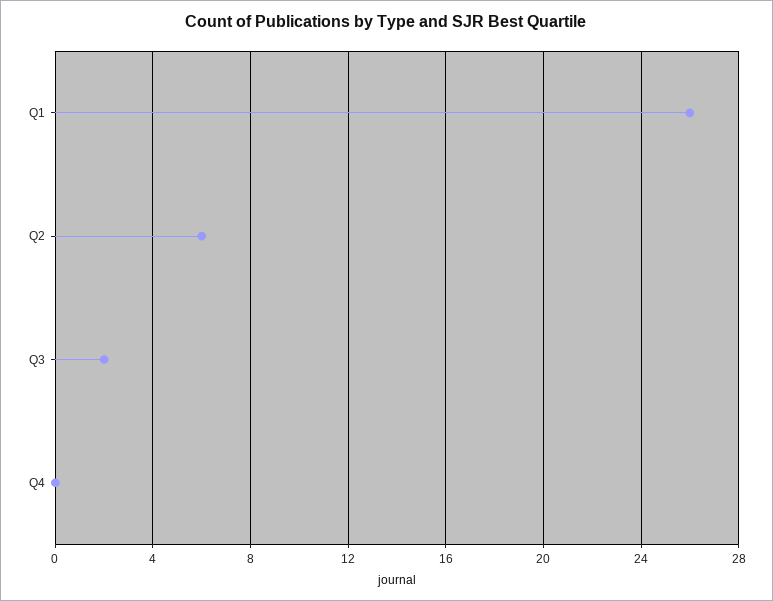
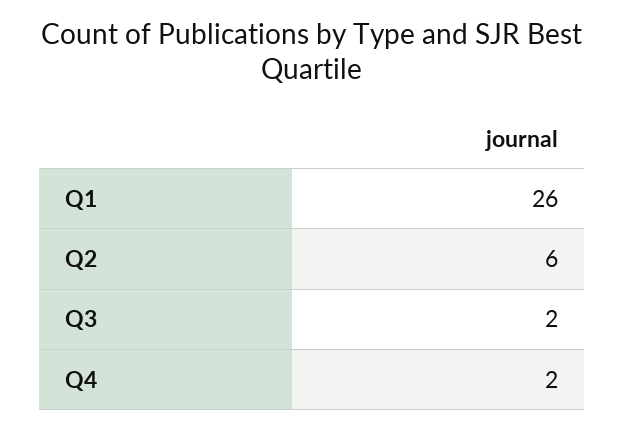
  {
    "Q1": 26,
    "Q2": 6,
    "Q3": 2,
-   "Q4": 0
+   "Q4": 2
  }

